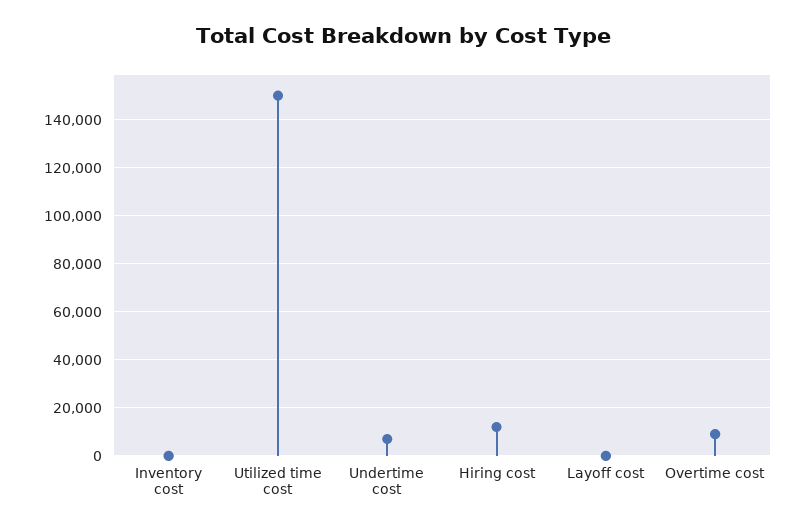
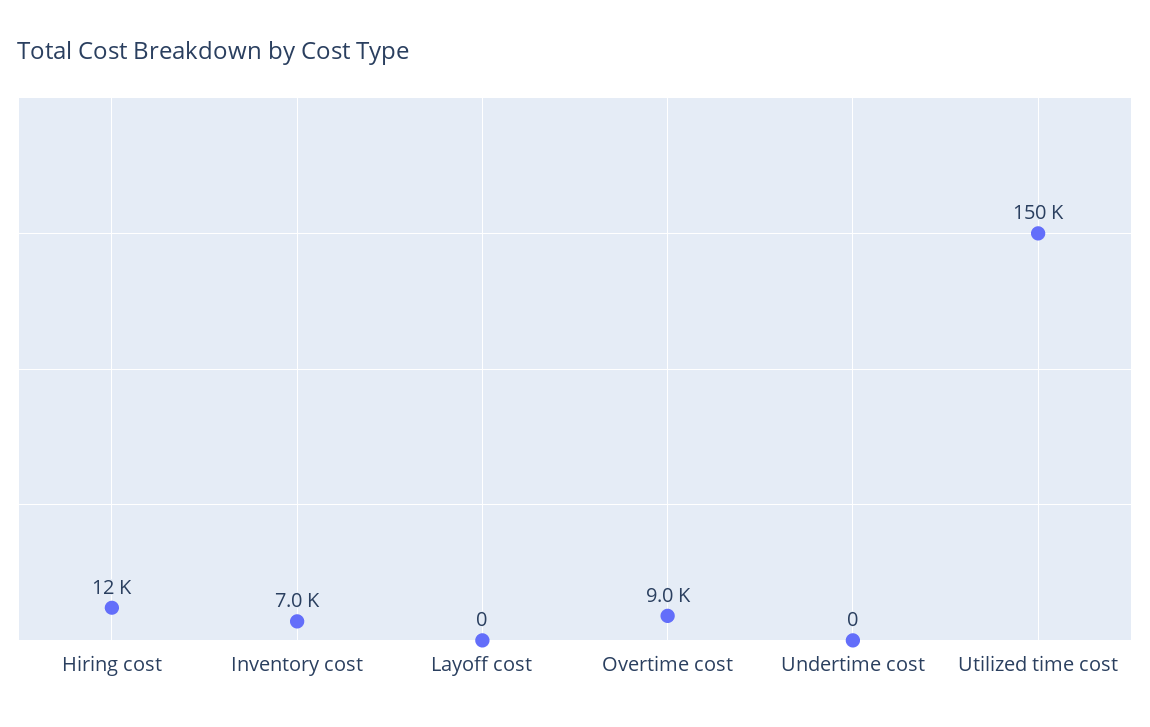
  {
-   "Inventory cost": 0,
+   "Inventory cost": 7000,
    "Utilized time cost": 150000,
-   "Undertime cost": 7500,
+   "Undertime cost": 0,
    "Hiring cost": 12000,
    "Layoff cost": 0,
    "Overtime cost": 9000
  }

